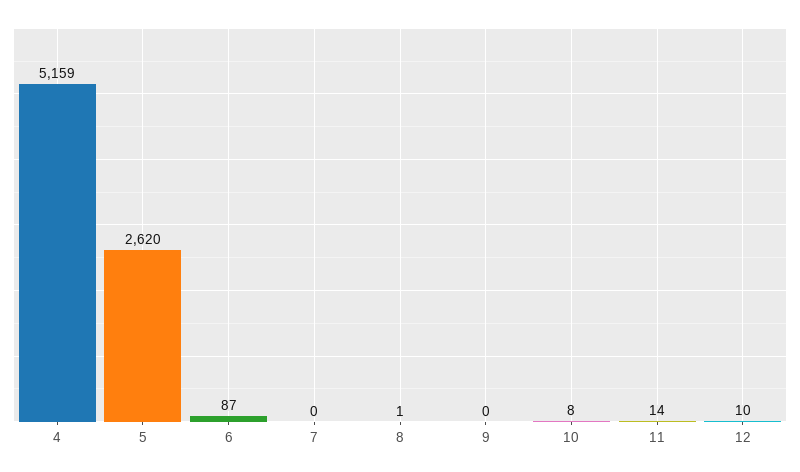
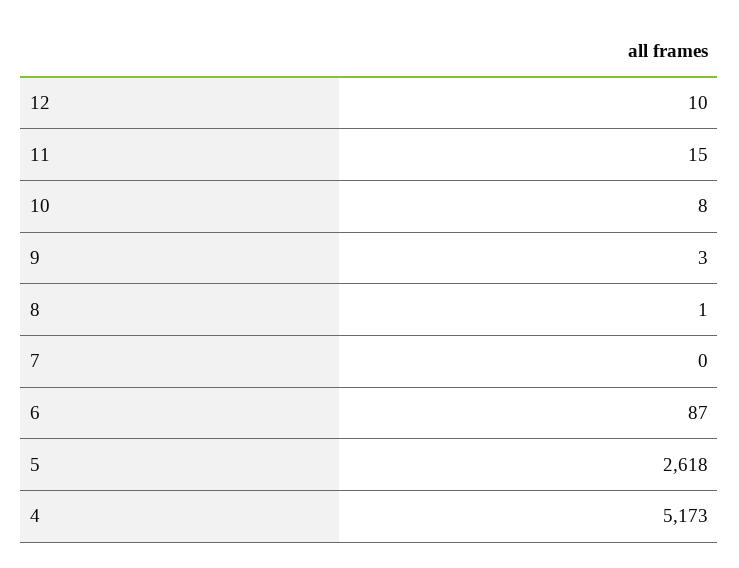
  {
-   "4": 5159,
+   "4": 5173,
-   "5": 2620,
+   "5": 2618,
    "6": 87,
    "7": 0,
    "8": 1,
-   "9": 0,
+   "9": 3,
    "10": 8,
-   "11": 14,
+   "11": 15,
    "12": 10
  }

